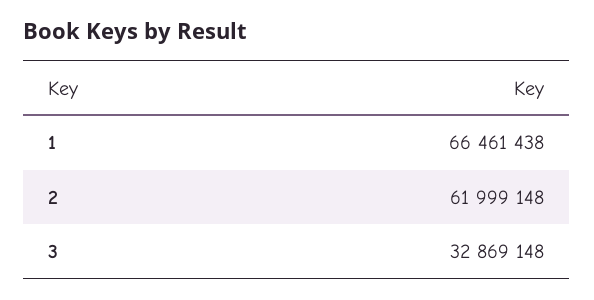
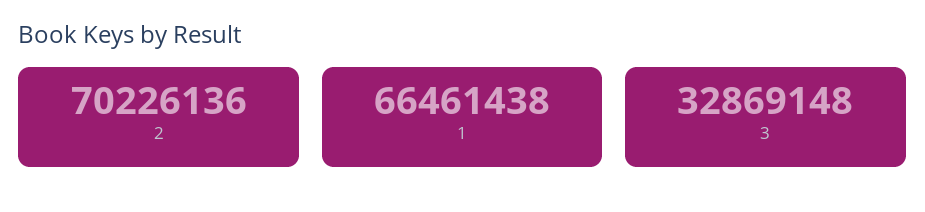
  {
    "1": 66461438,
-   "2": 61999148,
+   "2": 70226136,
    "3": 32869148
  }

